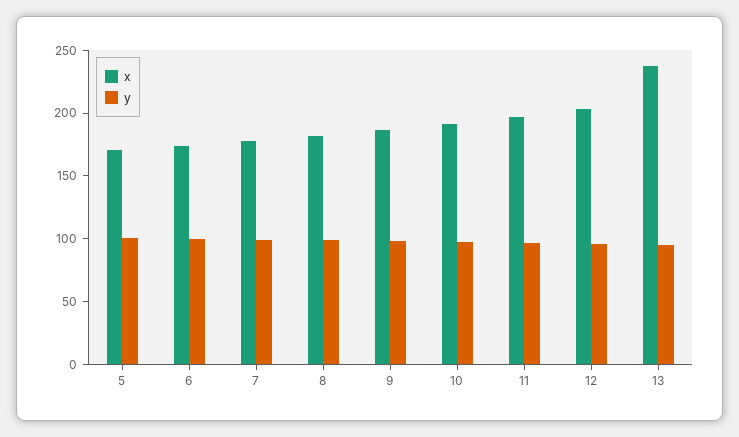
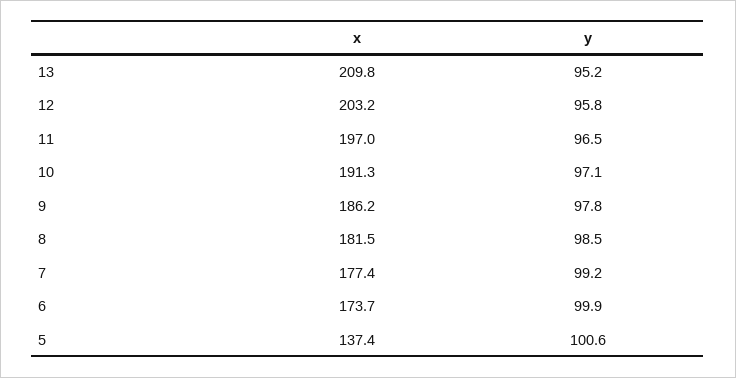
  {
    "x": {
-     "5": 170,
+     "5": 137.4,
      "6": 173.7,
      "7": 177.4,
      "8": 181.5,
      "9": 186.2,
      "10": 191.3,
      "11": 197,
      "12": 203.2,
-     "13": 240
+     "13": 209.8
    },
    "y": {
      "5": 100.6,
      "6": 99.9,
      "7": 99.2,
      "8": 98.5,
      "9": 97.8,
      "10": 97.1,
      "11": 96.5,
      "12": 95.8,
      "13": 95.2
    }
  }

